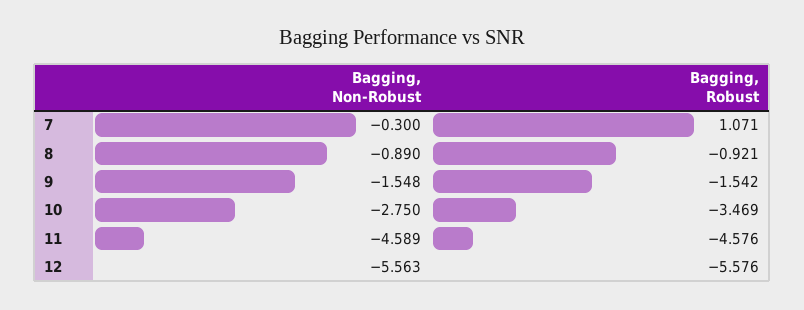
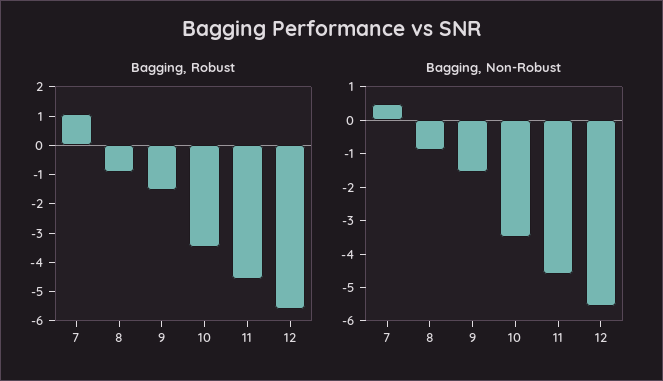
  {
    "Bagging, Non-Robust": {
-     "7": -0.3,
+     "7": 0.5,
      "8": -0.89,
      "9": -1.548,
-     "10": -2.75,
+     "10": -3.5,
      "11": -4.589,
      "12": -5.563
    },
    "Bagging, Robust": {
      "7": 1.071,
      "8": -0.921,
      "9": -1.542,
      "10": -3.469,
      "11": -4.576,
      "12": -5.576
    }
  }

